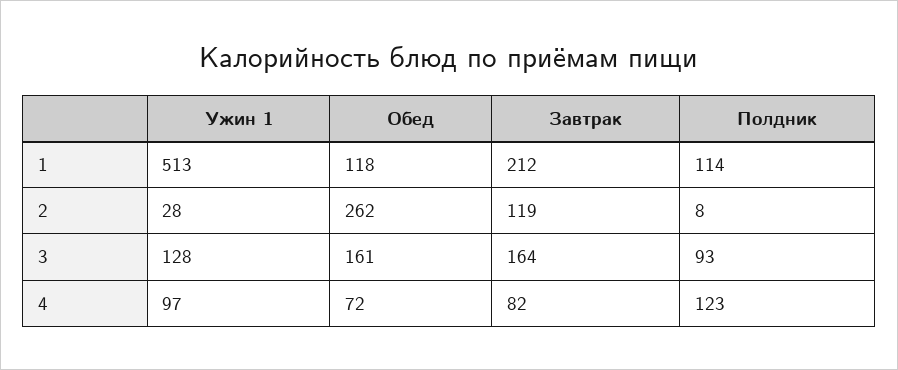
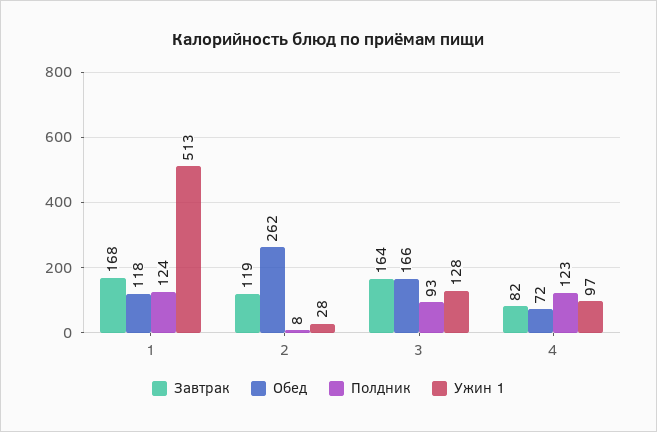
  {
    "Ужин 1": {
      "1": 513,
      "2": 28,
      "3": 128,
      "4": 97
    },
    "Обед": {
      "1": 118,
      "2": 262,
-     "3": 161,
+     "3": 166,
      "4": 72
    },
    "Завтрак": {
-     "1": 212,
+     "1": 168,
      "2": 119,
      "3": 164,
      "4": 82
    },
    "Полдник": {
-     "1": 114,
+     "1": 124,
      "2": 8,
      "3": 93,
      "4": 123
    }
  }

